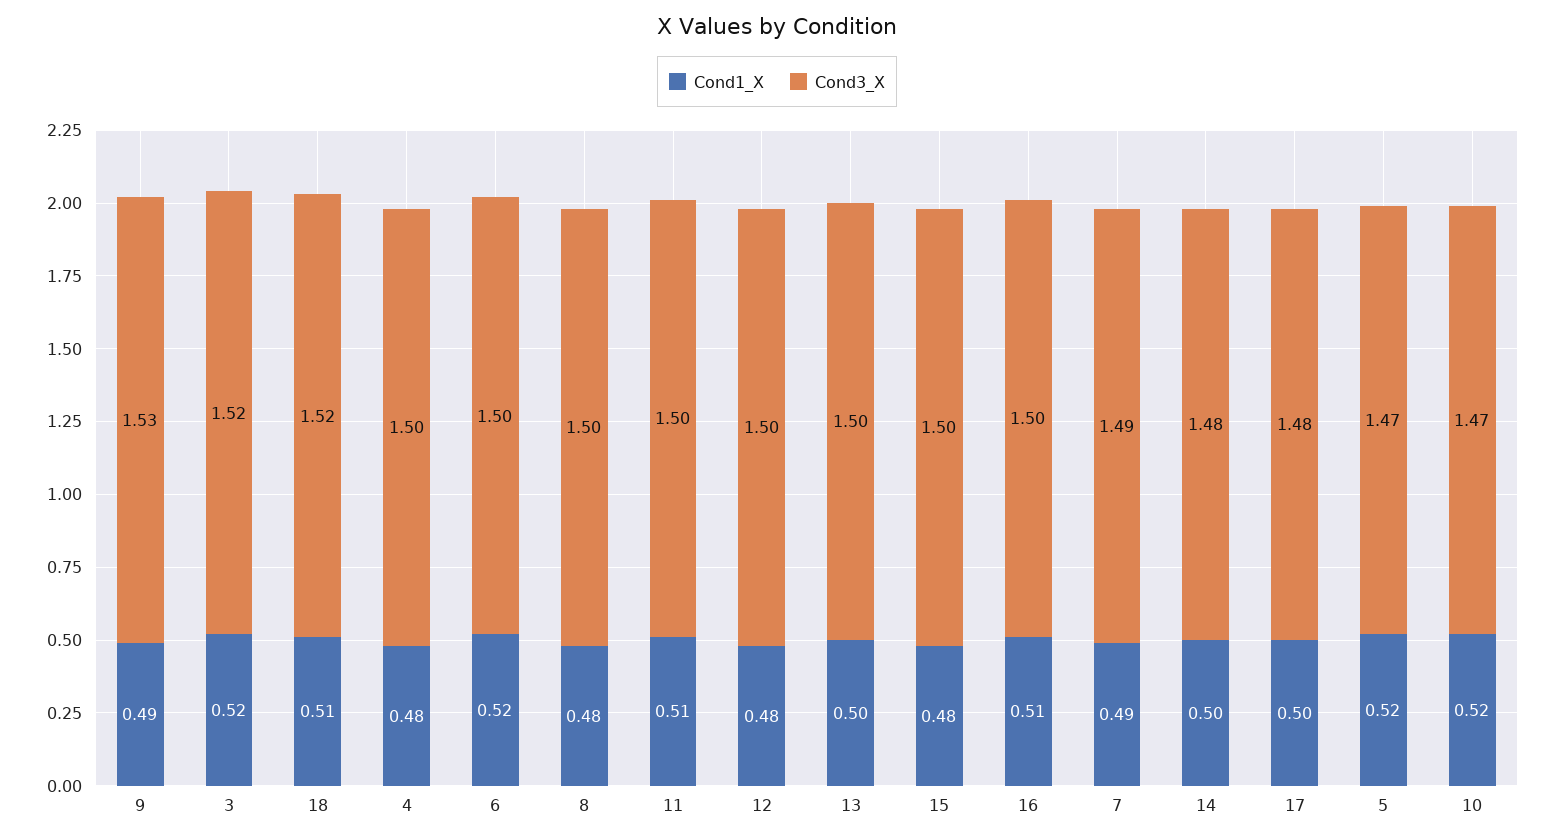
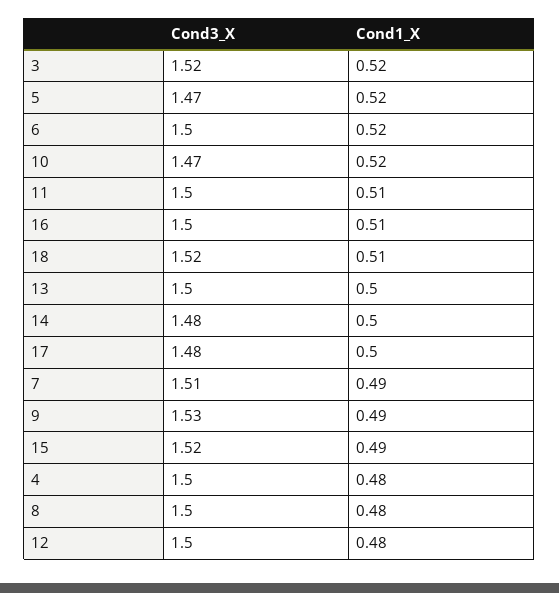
  {
    "Cond1_X": {
      "9": 0.49,
      "3": 0.52,
      "18": 0.51,
      "4": 0.48,
      "6": 0.52,
      "8": 0.48,
      "11": 0.51,
      "12": 0.48,
      "13": 0.5,
-     "15": 0.48,
+     "15": 0.49,
      "16": 0.51,
      "7": 0.49,
      "14": 0.5,
      "17": 0.5,
      "5": 0.52,
      "10": 0.52
    },
    "Cond3_X": {
      "9": 1.53,
      "3": 1.52,
      "18": 1.52,
      "4": 1.5,
      "6": 1.5,
      "8": 1.5,
      "11": 1.5,
      "12": 1.5,
      "13": 1.5,
-     "15": 1.5,
+     "15": 1.52,
      "16": 1.5,
-     "7": 1.49,
+     "7": 1.51,
      "14": 1.48,
      "17": 1.48,
      "5": 1.47,
      "10": 1.47
    }
  }

